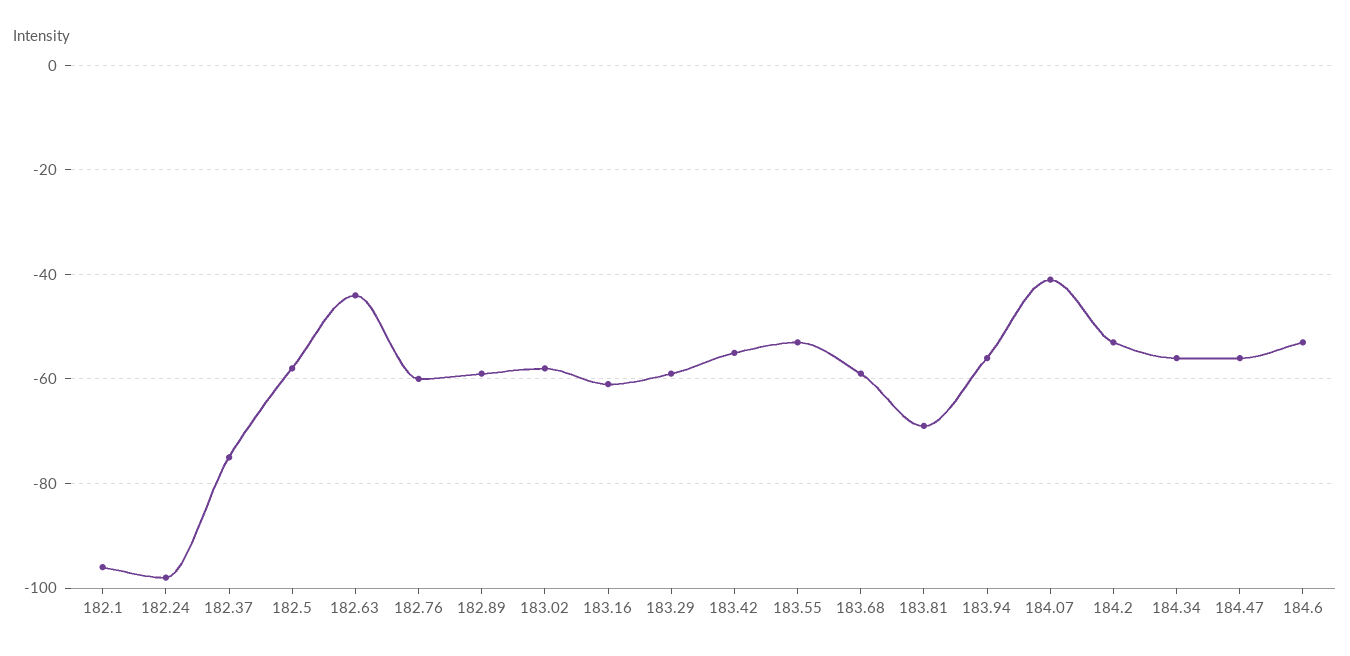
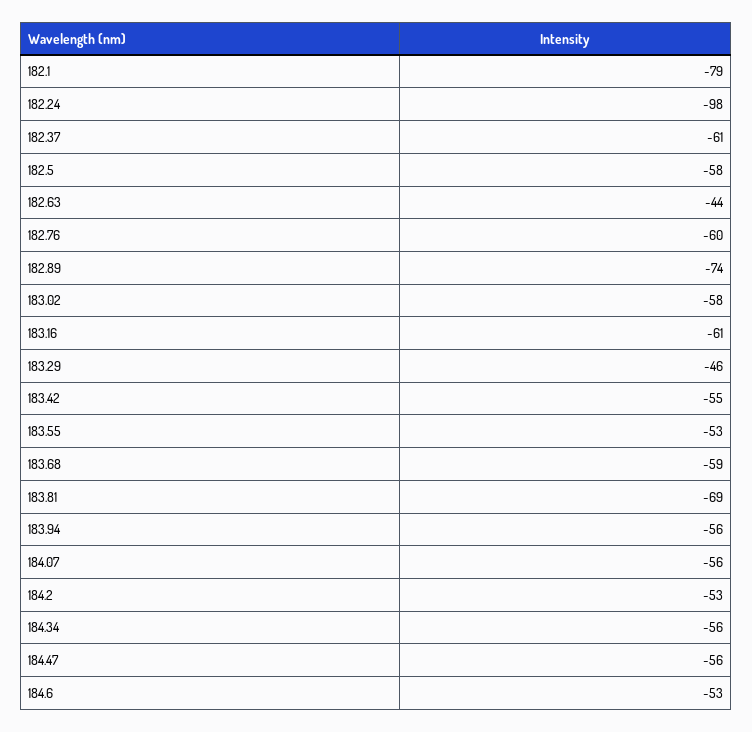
  {
-   "182.1": -95,
+   "182.1": -79,
    "182.24": -98,
-   "182.37": -75,
+   "182.37": -61,
    "182.5": -58,
    "182.63": -44,
    "182.76": -60,
-   "182.89": -60,
+   "182.89": -74,
    "183.02": -58,
    "183.16": -61,
-   "183.29": -60,
+   "183.29": -46,
    "183.42": -55,
    "183.55": -53,
    "183.68": -59,
    "183.81": -69,
    "183.94": -56,
-   "184.07": -40,
+   "184.07": -56,
    "184.2": -53,
    "184.34": -56,
    "184.47": -56,
    "184.6": -53
  }

